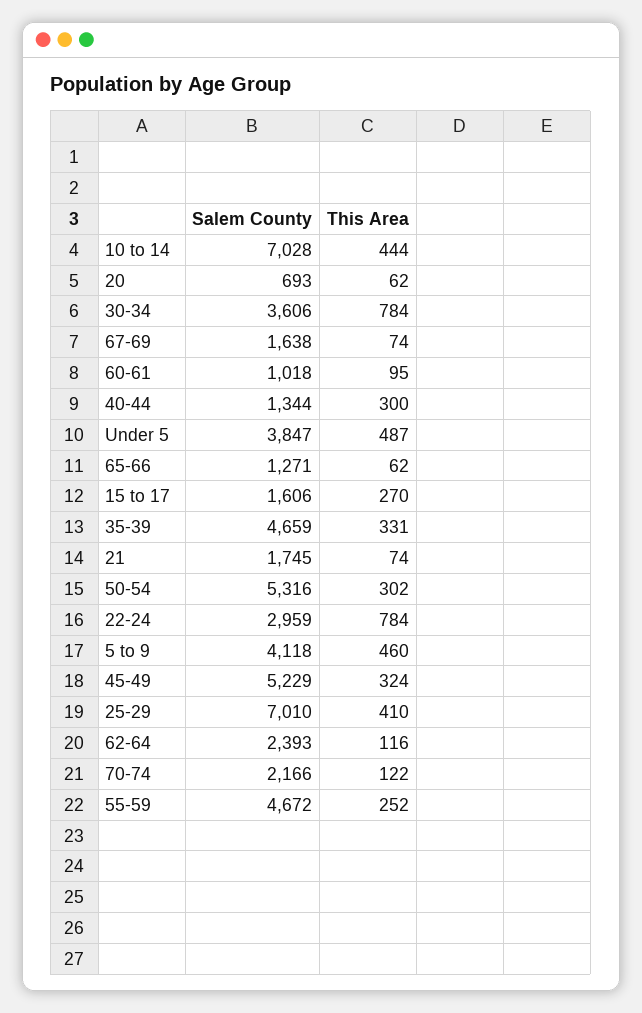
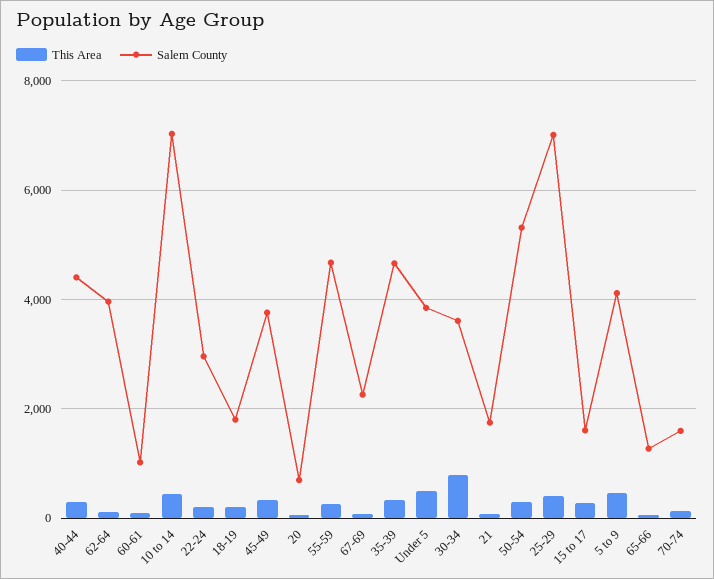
  {
    "Salem County": {
      "10 to 14": 7028,
      "20": 693,
      "30-34": 3606,
-     "67-69": 1638,
+     "67-69": 2200,
      "60-61": 1018,
-     "40-44": 1344,
+     "40-44": 4400,
      "Under 5": 3847,
      "65-66": 1271,
      "15 to 17": 1606,
      "35-39": 4659,
      "21": 1745,
      "50-54": 5316,
      "22-24": 2959,
      "5 to 9": 4118,
-     "45-49": 5229,
+     "45-49": 3800,
      "25-29": 7010,
-     "62-64": 2393,
+     "62-64": 4000,
-     "70-74": 2166,
+     "70-74": 1600,
-     "55-59": 4672
+     "55-59": 4672,
+     "18-19": 1800
    },
    "This Area": {
      "10 to 14": 444,
      "20": 62,
      "30-34": 784,
      "67-69": 74,
      "60-61": 95,
      "40-44": 300,
      "Under 5": 487,
      "65-66": 62,
      "15 to 17": 270,
      "35-39": 331,
      "21": 74,
      "50-54": 302,
-     "22-24": 784,
+     "22-24": 200,
      "5 to 9": 460,
      "45-49": 324,
      "25-29": 410,
      "62-64": 116,
      "70-74": 122,
-     "55-59": 252
+     "55-59": 252,
+     "18-19": 200
    }
  }

